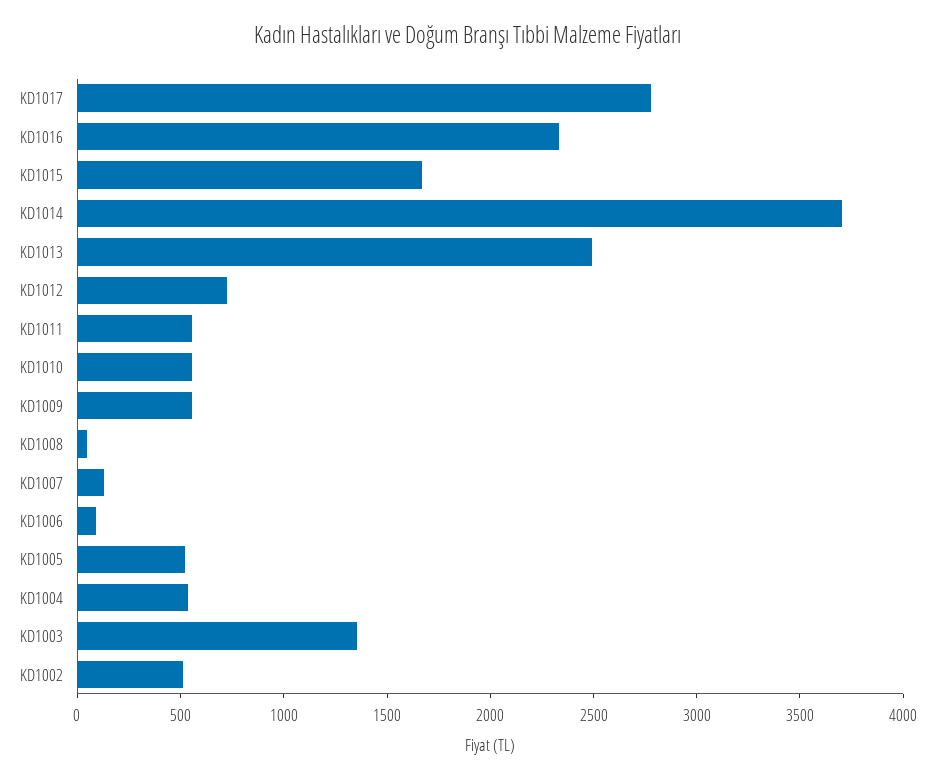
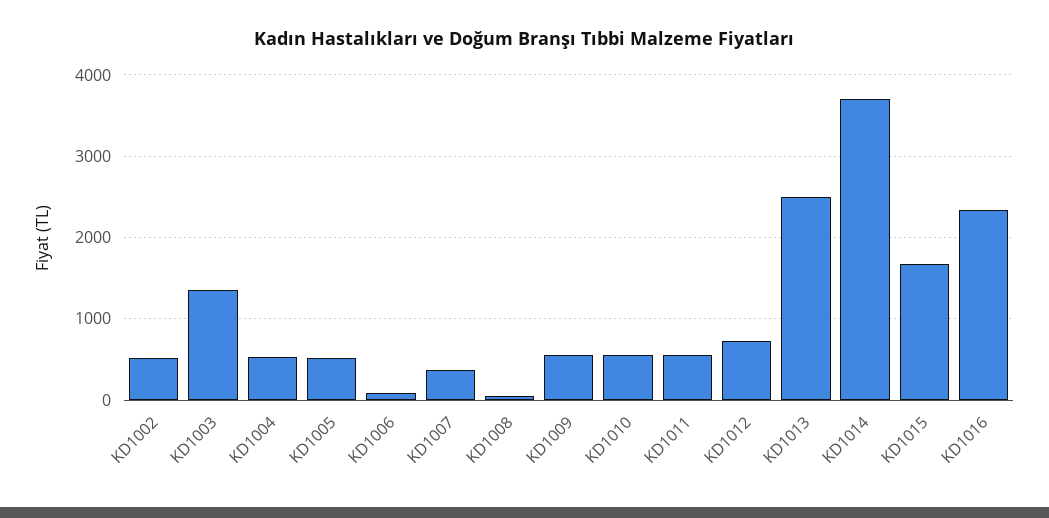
  {
-   "KD1017": 2800,
    "KD1016": 2300,
    "KD1015": 1700,
    "KD1014": 3700,
    "KD1013": 2500,
    "KD1012": 700,
    "KD1011": 600,
    "KD1010": 600,
    "KD1009": 600,
    "KD1008": 0,
-   "KD1007": 100,
+   "KD1007": 400,
    "KD1006": 100,
    "KD1005": 500,
    "KD1004": 500,
    "KD1003": 1400,
    "KD1002": 500
  }

